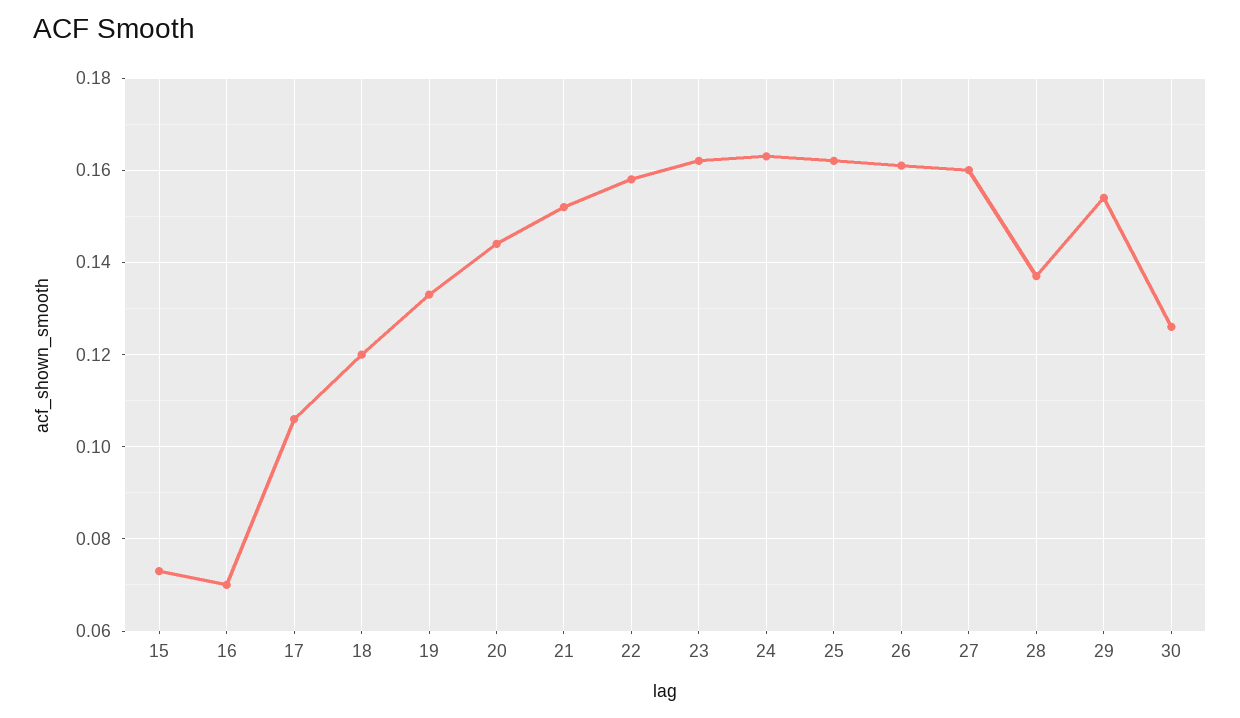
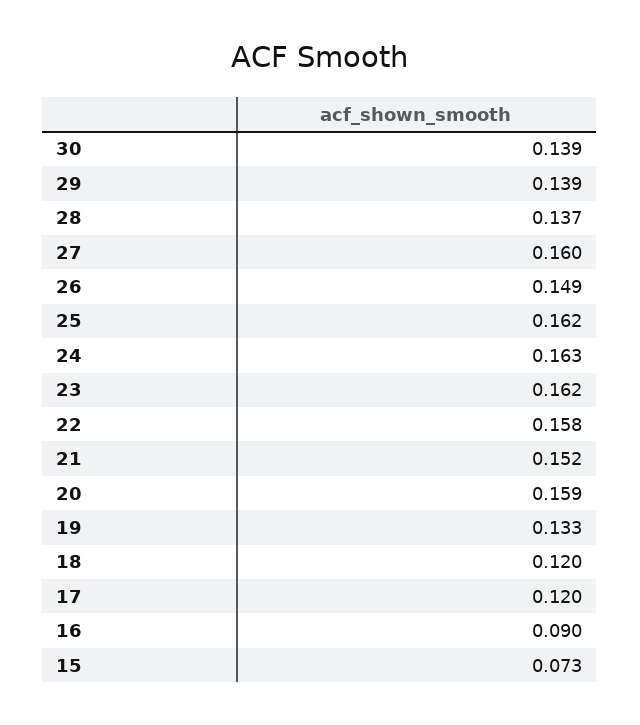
  {
    "15": 0.073,
-   "16": 0.07,
+   "16": 0.09,
-   "17": 0.105,
+   "17": 0.12,
    "18": 0.12,
    "19": 0.133,
-   "20": 0.145,
+   "20": 0.159,
    "21": 0.152,
    "22": 0.158,
    "23": 0.162,
    "24": 0.163,
    "25": 0.162,
-   "26": 0.16,
+   "26": 0.149,
    "27": 0.16,
    "28": 0.137,
-   "29": 0.155,
+   "29": 0.139,
-   "30": 0.125
+   "30": 0.139
  }

